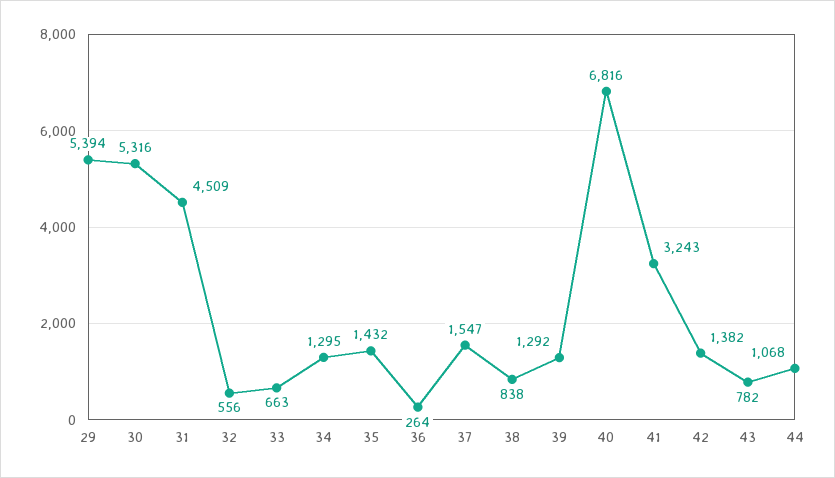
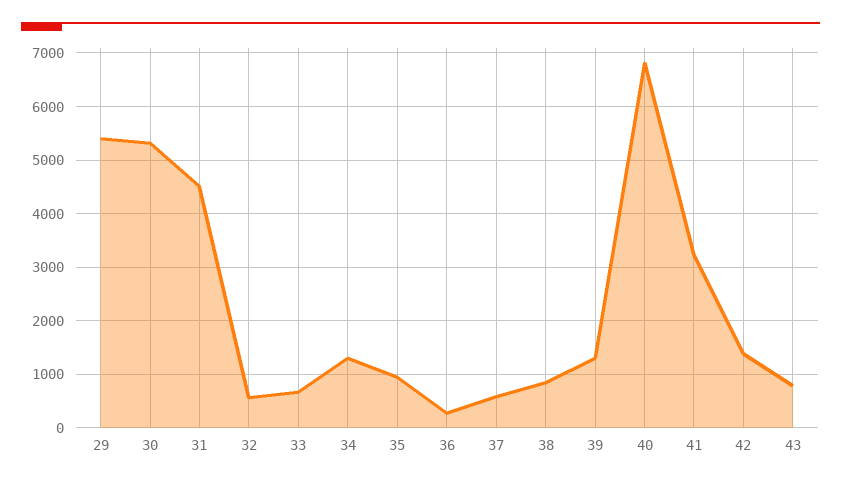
  {
    "29": 5394,
    "30": 5316,
    "31": 4509,
    "32": 556,
    "33": 663,
    "34": 1295,
-   "35": 1432,
+   "35": 1000,
    "36": 264,
-   "37": 1547,
+   "37": 600,
    "38": 838,
    "39": 1292,
    "40": 6816,
    "41": 3243,
    "42": 1382,
-   "43": 782,
+   "43": 782
-   "44": 1068
  }

